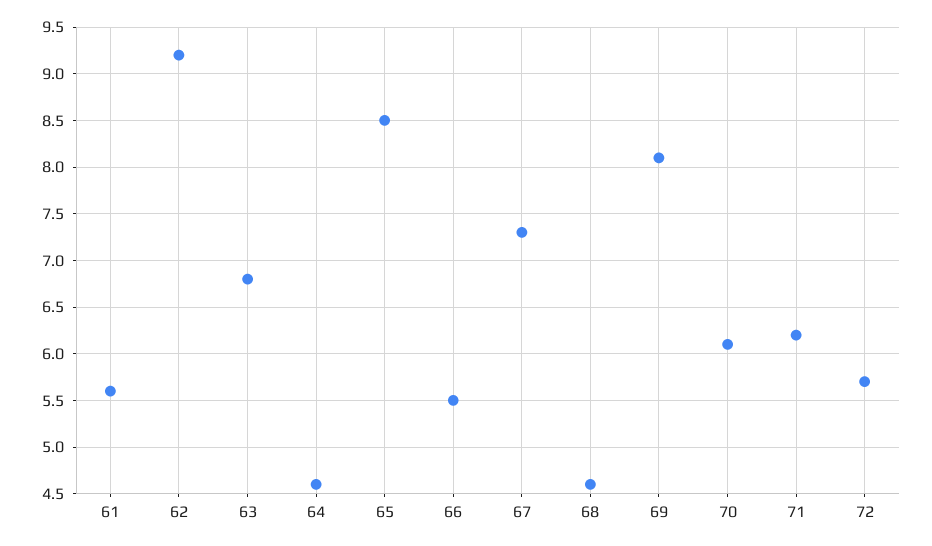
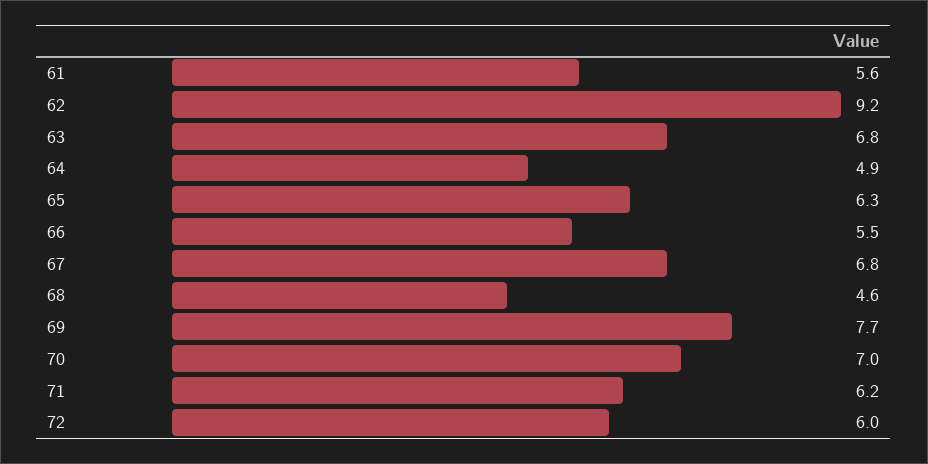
  {
    "61": 5.6,
    "62": 9.2,
    "63": 6.8,
-   "64": 4.6,
+   "64": 4.9,
-   "65": 8.5,
+   "65": 6.3,
    "66": 5.5,
-   "67": 7.3,
+   "67": 6.8,
    "68": 4.6,
-   "69": 8.1,
+   "69": 7.7,
-   "70": 6.1,
+   "70": 7,
    "71": 6.2,
-   "72": 5.7
+   "72": 6
  }

